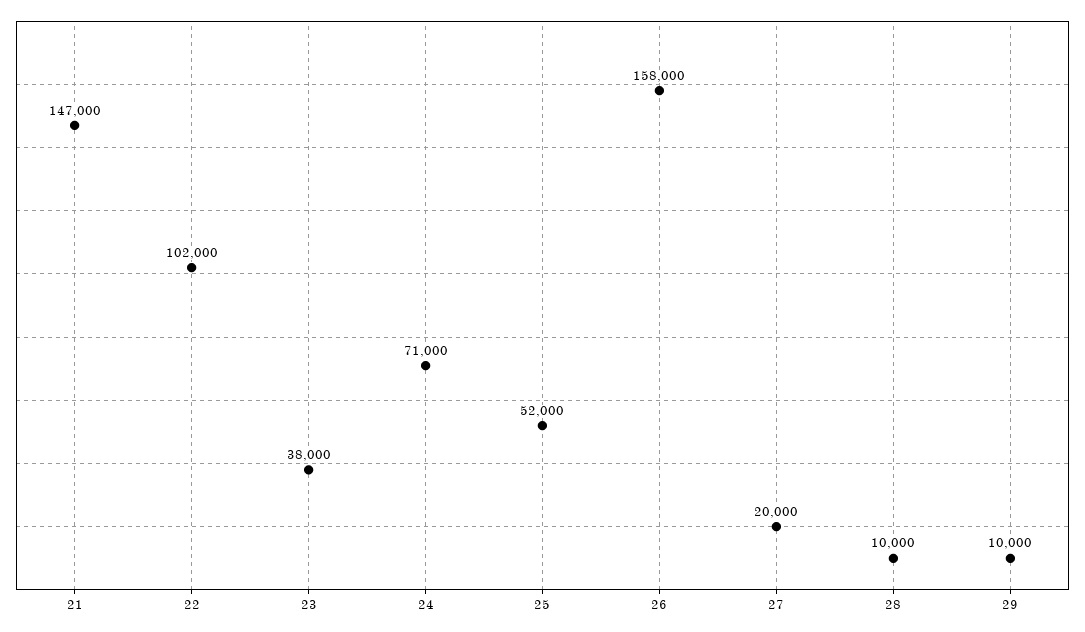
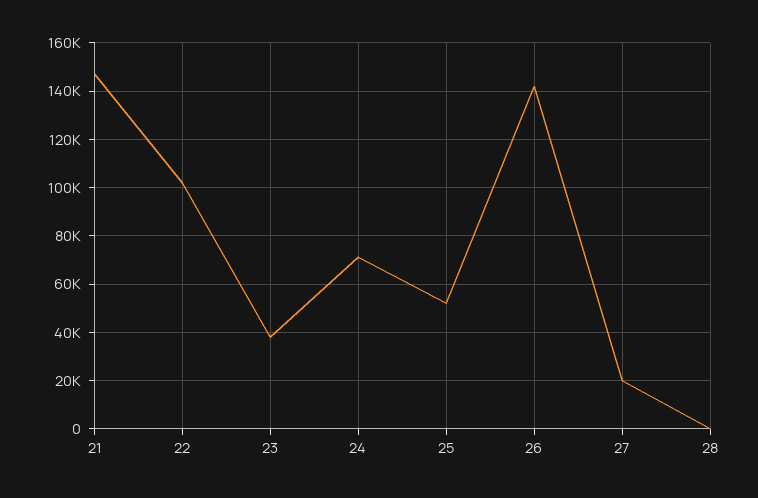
  {
    "21": 147000,
    "22": 102000,
    "23": 38000,
    "24": 71000,
    "25": 52000,
-   "26": 158000,
+   "26": 142500,
    "27": 20000,
-   "28": 10000,
+   "28": 0
-   "29": 10000
  }

